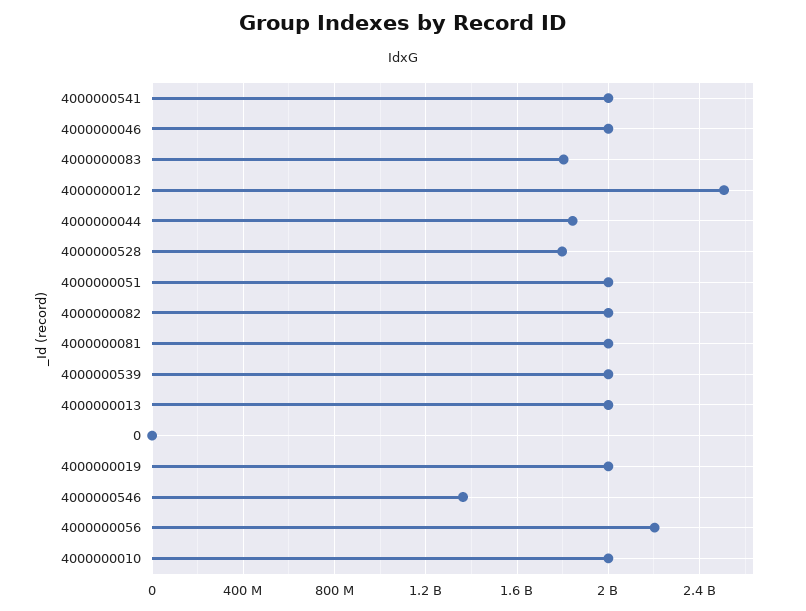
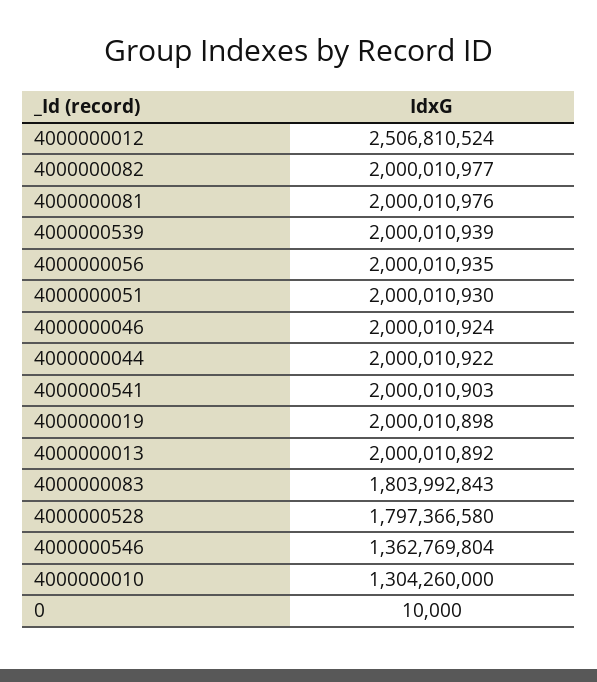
  {
    "4000000541": 2000010903,
    "4000000046": 2000010924,
    "4000000083": 1803992843,
    "4000000012": 2506810524,
-   "4000000044": 1850000000,
+   "4000000044": 2000010922,
    "4000000528": 1797366580,
    "4000000051": 2000010930,
    "4000000082": 2000010977,
    "4000000081": 2000010976,
    "4000000539": 2000010939,
    "4000000013": 2000010892,
    "0": 10000,
    "4000000019": 2000010898,
    "4000000546": 1362769804,
-   "4000000056": 2200000000,
+   "4000000056": 2000010935,
-   "4000000010": 2000000000
+   "4000000010": 1304260000
  }

